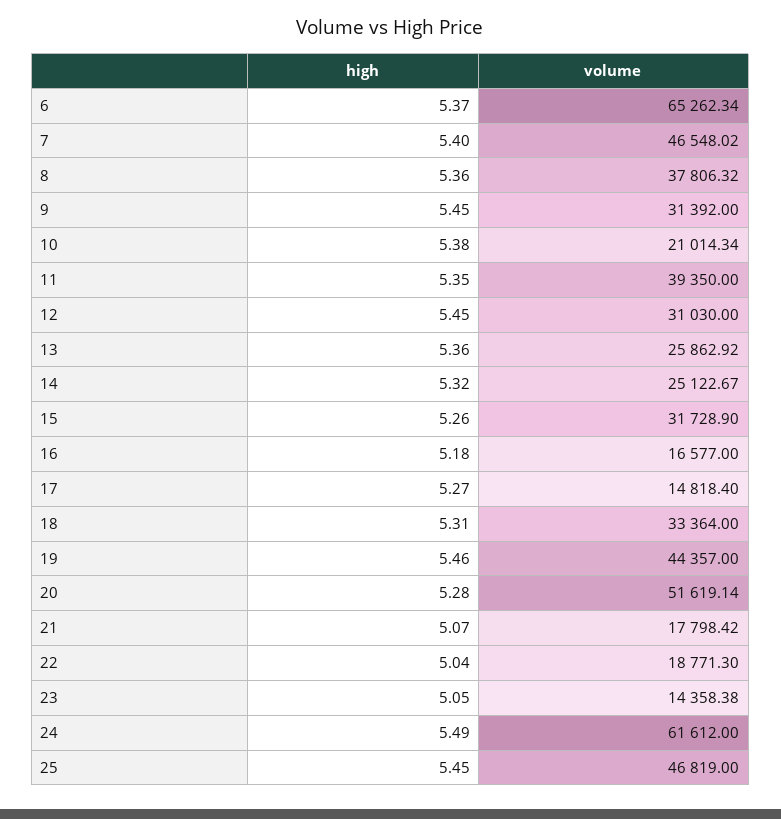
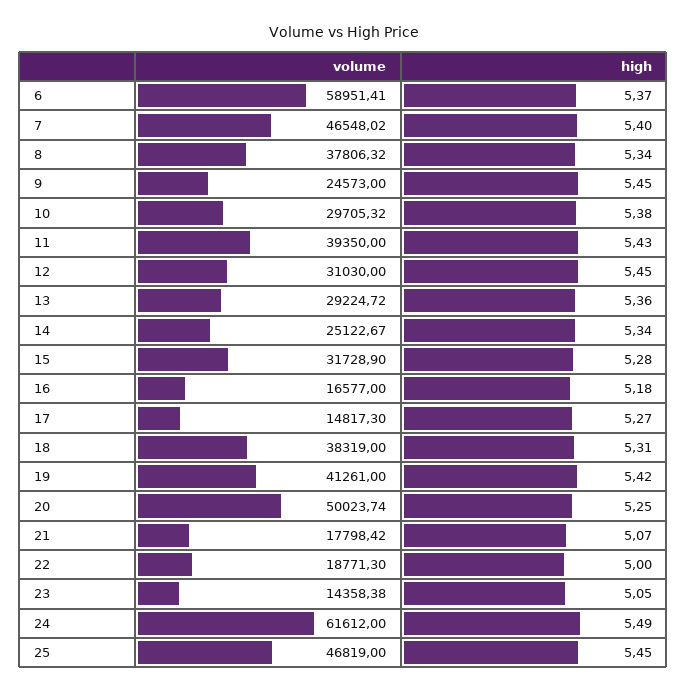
  {
    "high": {
      "6": 5.37,
      "7": 5.4,
-     "8": 5.36,
+     "8": 5.34,
      "9": 5.45,
      "10": 5.38,
-     "11": 5.35,
+     "11": 5.43,
      "12": 5.45,
      "13": 5.36,
-     "14": 5.32,
+     "14": 5.34,
-     "15": 5.26,
+     "15": 5.28,
      "16": 5.18,
      "17": 5.27,
      "18": 5.31,
-     "19": 5.46,
+     "19": 5.42,
-     "20": 5.28,
+     "20": 5.25,
      "21": 5.07,
-     "22": 5.04,
+     "22": 5,
      "23": 5.05,
      "24": 5.49,
      "25": 5.45
    },
    "volume": {
-     "6": 65262.34,
+     "6": 58951.41,
      "7": 46548.02,
      "8": 37806.32,
-     "9": 31392,
+     "9": 24573,
-     "10": 21014.34,
+     "10": 29705.32,
      "11": 39350,
      "12": 31030,
-     "13": 25862.92,
+     "13": 29224.72,
      "14": 25122.67,
      "15": 31728.9,
      "16": 16577,
-     "17": 14818.4,
+     "17": 14817.3,
-     "18": 33364,
+     "18": 38319,
-     "19": 44357,
+     "19": 41261,
-     "20": 51619.14,
+     "20": 50023.74,
      "21": 17798.42,
      "22": 18771.3,
      "23": 14358.38,
      "24": 61612,
      "25": 46819
    }
  }

